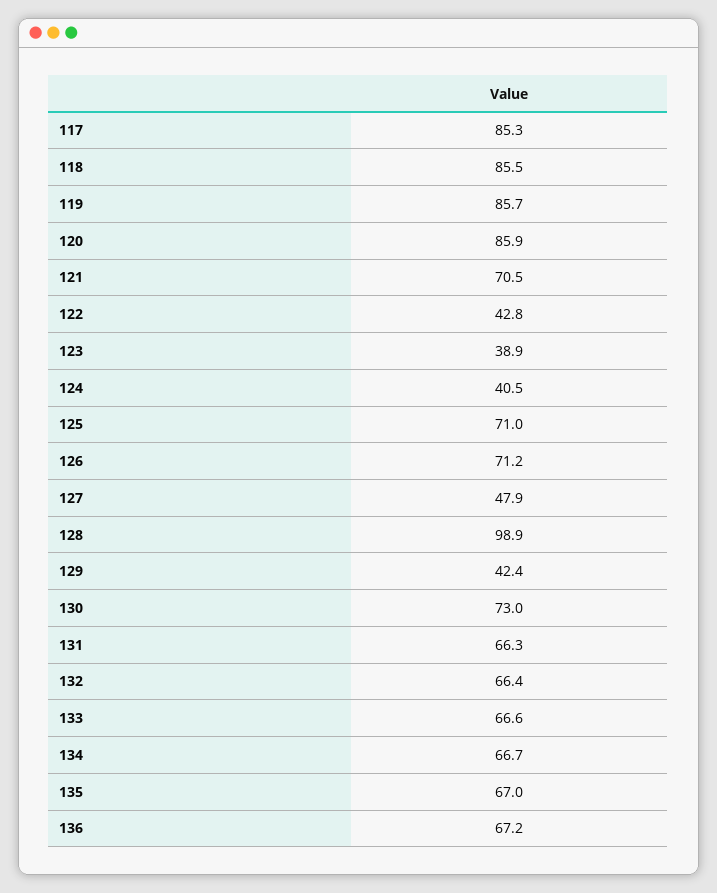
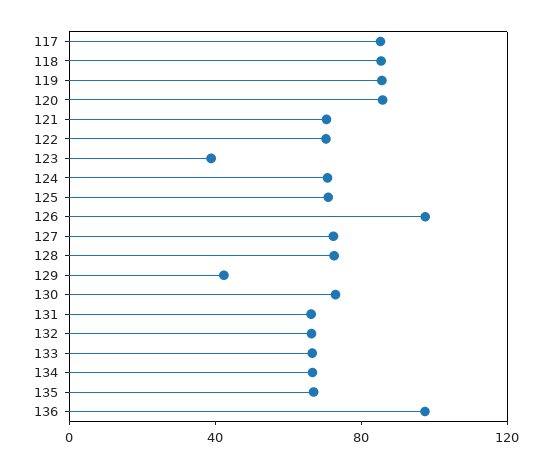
  {
    "117": 85.3,
    "118": 85.5,
    "119": 85.7,
    "120": 85.9,
    "121": 70.5,
-   "122": 42.8,
+   "122": 70,
    "123": 38.9,
-   "124": 40.5,
+   "124": 70,
    "125": 71,
-   "126": 71.2,
+   "126": 100,
-   "127": 47.9,
+   "127": 70,
-   "128": 98.9,
+   "128": 70,
    "129": 42.4,
    "130": 73,
    "131": 66.3,
    "132": 66.4,
    "133": 66.6,
    "134": 66.7,
    "135": 67,
-   "136": 67.2
+   "136": 100
  }

